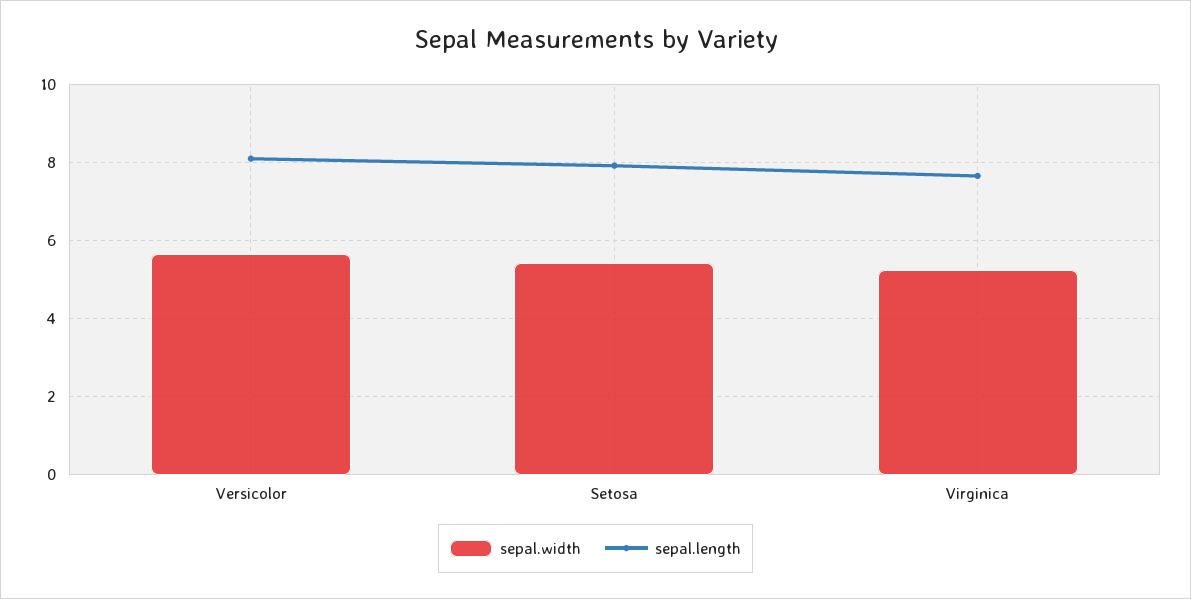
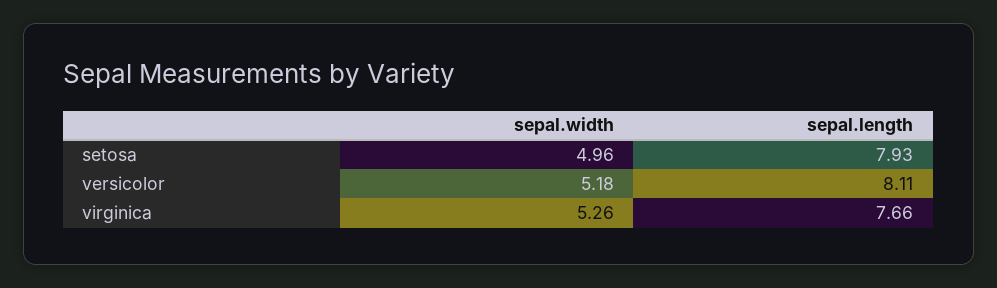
  {
    "sepal.width": {
-     "Versicolor": 5.6,
+     "Versicolor": 5.18,
-     "Setosa": 5.4,
+     "Setosa": 4.96,
      "Virginica": 5.26
    },
    "sepal.length": {
      "Versicolor": 8.11,
      "Setosa": 7.93,
      "Virginica": 7.66
    }
  }

